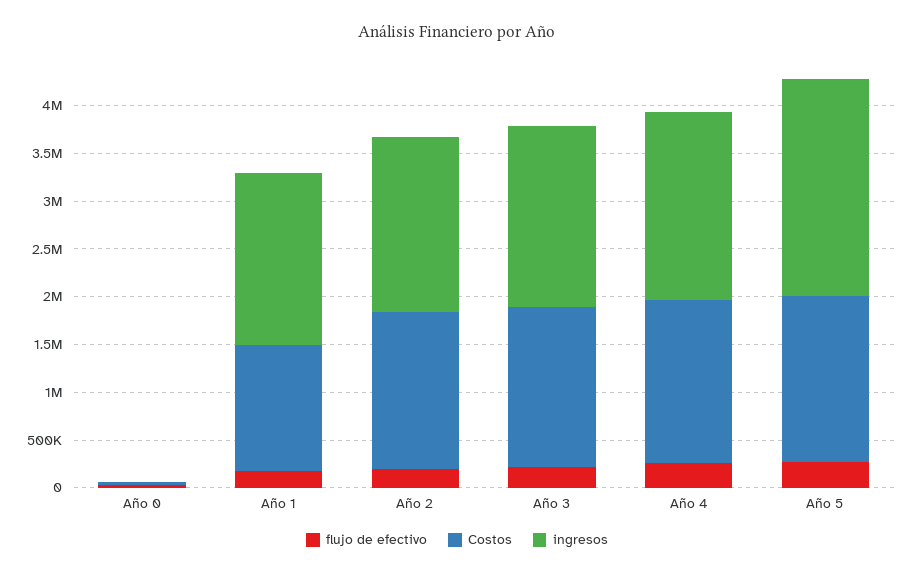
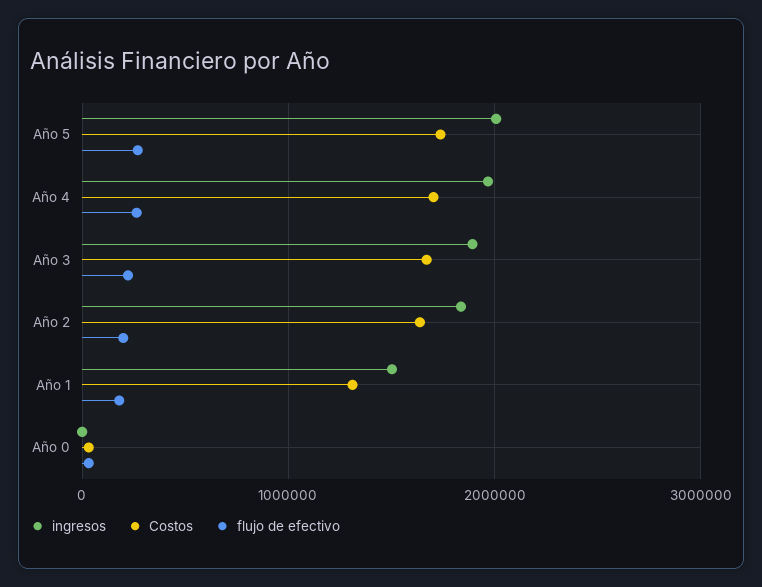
  {
    "flujo de efectivo": {
      "Año 0": 0,
      "Año 1": 200000,
      "Año 2": 200000,
      "Año 3": 200000,
      "Año 4": 300000,
      "Año 5": 300000
    },
    "Costos": {
      "Año 0": 0,
      "Año 1": 1300000,
      "Año 2": 1600000,
      "Año 3": 1700000,
      "Año 4": 1700000,
      "Año 5": 1700000
    },
    "ingresos": {
      "Año 0": 0,
-     "Año 1": 1800000,
+     "Año 1": 1500000,
      "Año 2": 1800000,
      "Año 3": 1900000,
      "Año 4": 2000000,
-     "Año 5": 2300000
+     "Año 5": 2000000
    }
  }

